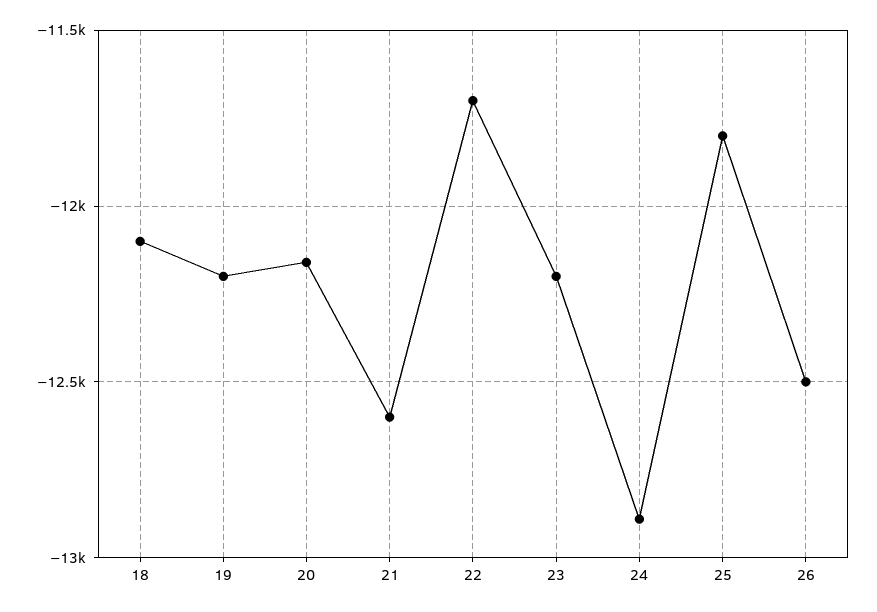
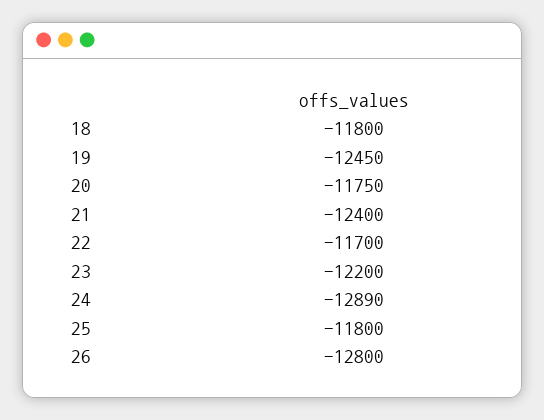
  {
-   "18": -12100,
+   "18": -11800,
-   "19": -12200,
+   "19": -12450,
-   "20": -12150,
+   "20": -11750,
-   "21": -12600,
+   "21": -12400,
    "22": -11700,
    "23": -12200,
    "24": -12890,
    "25": -11800,
-   "26": -12500
+   "26": -12800
  }

